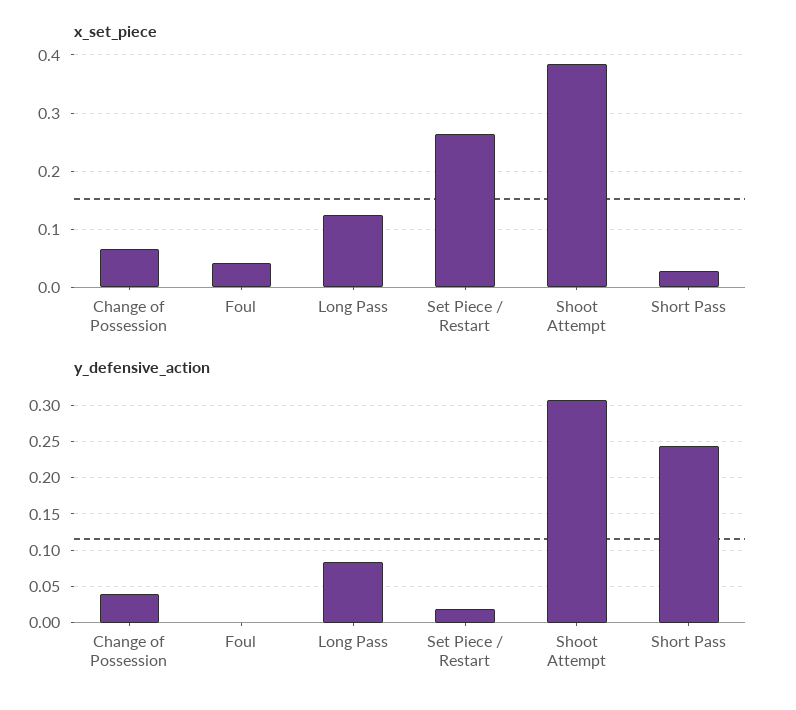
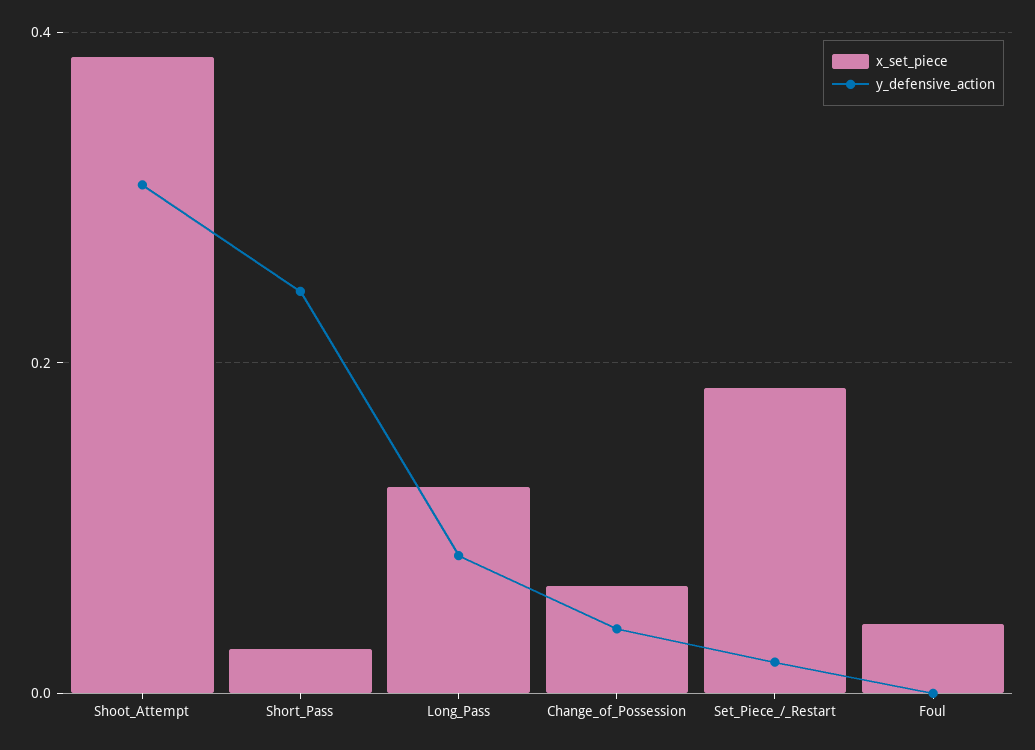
  {
    "x_set_piece": {
      "Change of Possession": 0.06,
      "Foul": 0.04,
      "Long Pass": 0.12,
-     "Set Piece / Restart": 0.26,
+     "Set Piece / Restart": 0.18,
      "Shoot Attempt": 0.38,
      "Short Pass": 0.02
    },
    "y_defensive_action": {
      "Change of Possession": 0.04,
      "Foul": 0,
      "Long Pass": 0.08,
      "Set Piece / Restart": 0.02,
      "Shoot Attempt": 0.31,
      "Short Pass": 0.24
    }
  }

